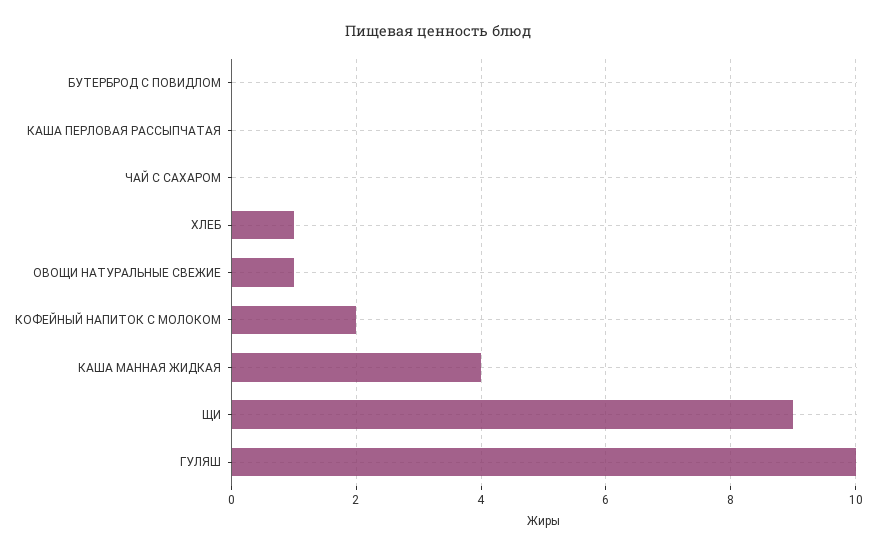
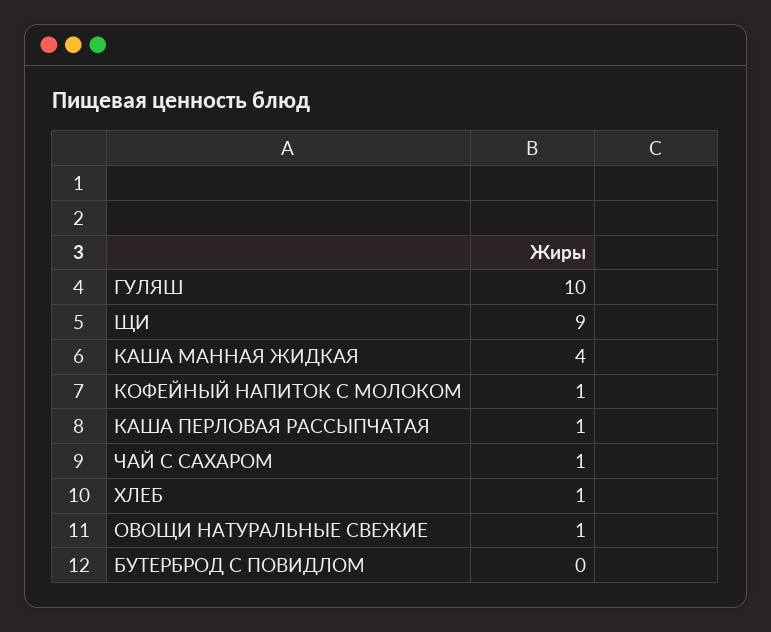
  {
    "БУТЕРБРОД С ПОВИДЛОМ": 0,
-   "КАША ПЕРЛОВАЯ РАССЫПЧАТАЯ": 0,
+   "КАША ПЕРЛОВАЯ РАССЫПЧАТАЯ": 1,
-   "ЧАЙ С САХАРОМ": 0,
+   "ЧАЙ С САХАРОМ": 1,
    "ХЛЕБ": 1,
    "ОВОЩИ НАТУРАЛЬНЫЕ СВЕЖИЕ": 1,
-   "КОФЕЙНЫЙ НАПИТОК С МОЛОКОМ": 2,
+   "КОФЕЙНЫЙ НАПИТОК С МОЛОКОМ": 1,
    "КАША МАННАЯ ЖИДКАЯ": 4,
    "ЩИ": 9,
    "ГУЛЯШ": 10
  }

